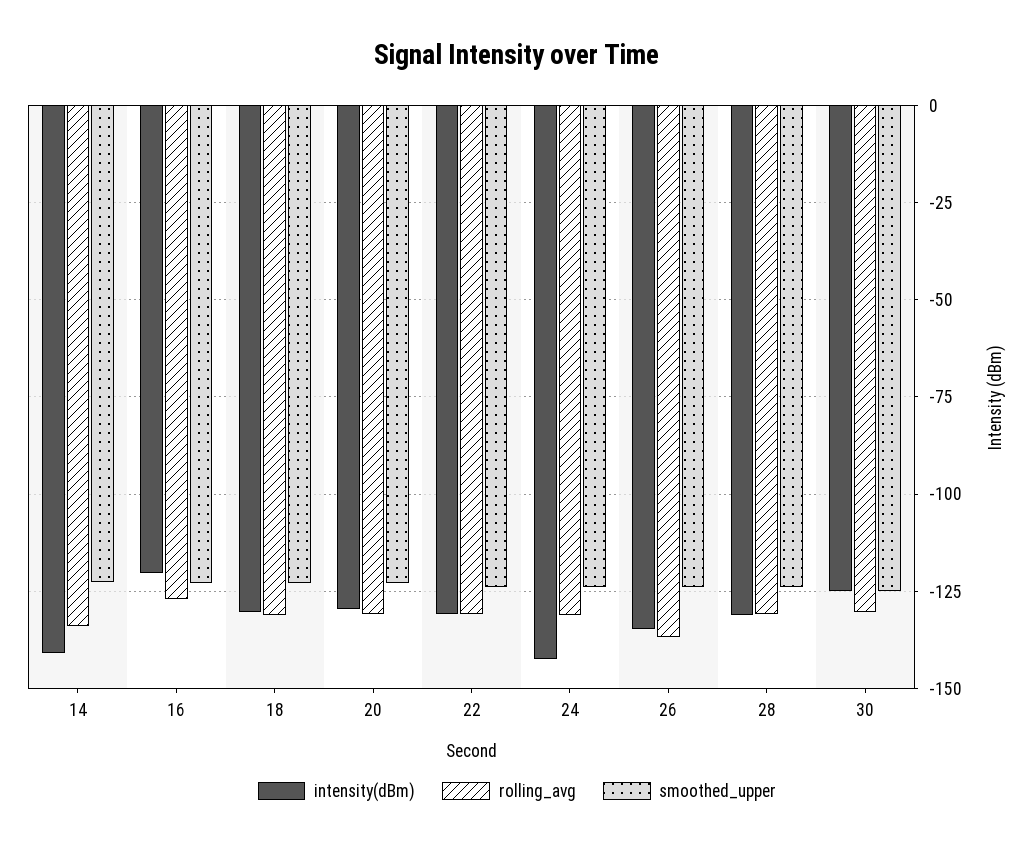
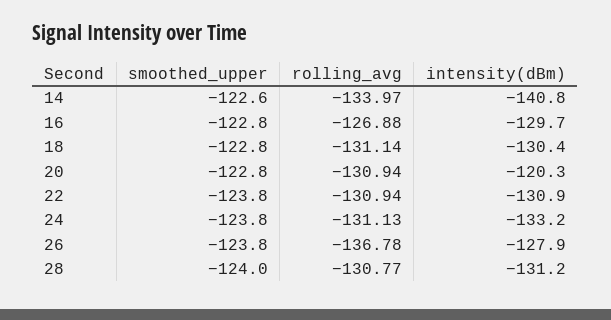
  {
    "intensity(dBm)": {
      "14": -140.8,
-     "16": -120,
+     "16": -129.7,
      "18": -130.4,
-     "20": -130,
+     "20": -120.3,
      "22": -130.9,
-     "24": -142.5,
+     "24": -133.2,
-     "26": -135,
+     "26": -127.9,
-     "28": -131.2,
+     "28": -131.2
-     "30": -125
    },
    "rolling_avg": {
      "14": -133.97,
      "16": -126.88,
      "18": -131.14,
      "20": -130.94,
      "22": -130.94,
      "24": -131.13,
      "26": -136.78,
-     "28": -130.77,
+     "28": -130.77
-     "30": -130
    },
    "smoothed_upper": {
      "14": -122.6,
      "16": -122.8,
      "18": -122.8,
      "20": -122.8,
      "22": -123.8,
      "24": -123.8,
      "26": -123.8,
-     "28": -124,
+     "28": -124
-     "30": -125
    }
  }

